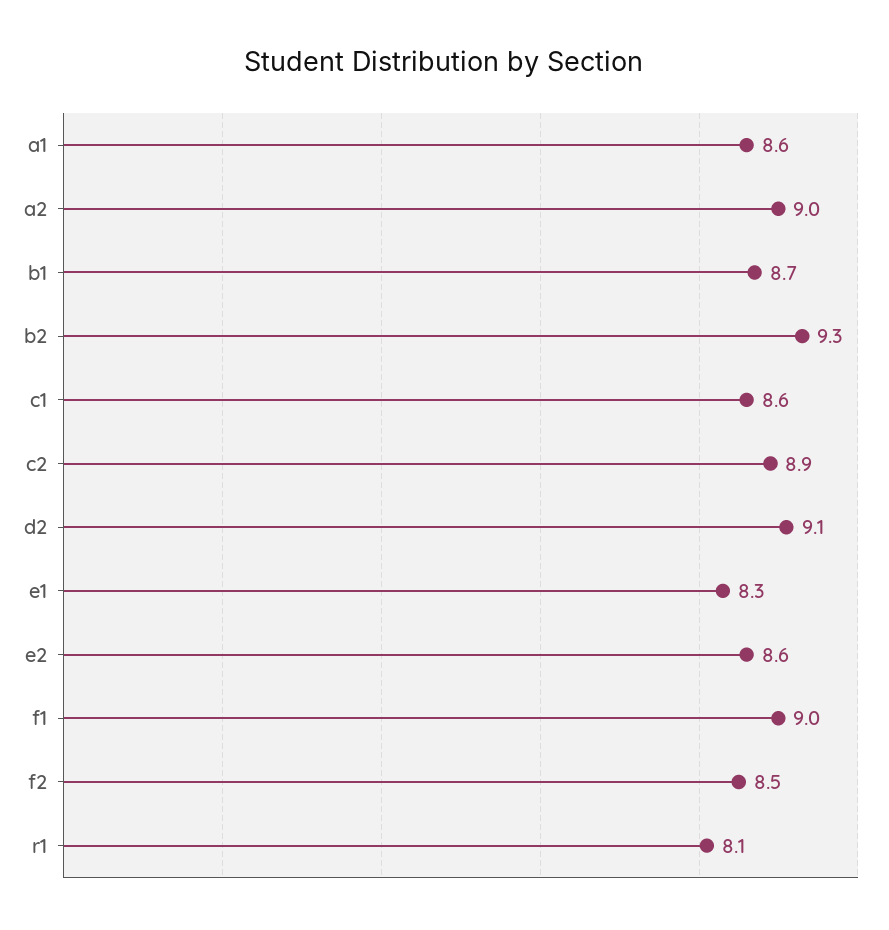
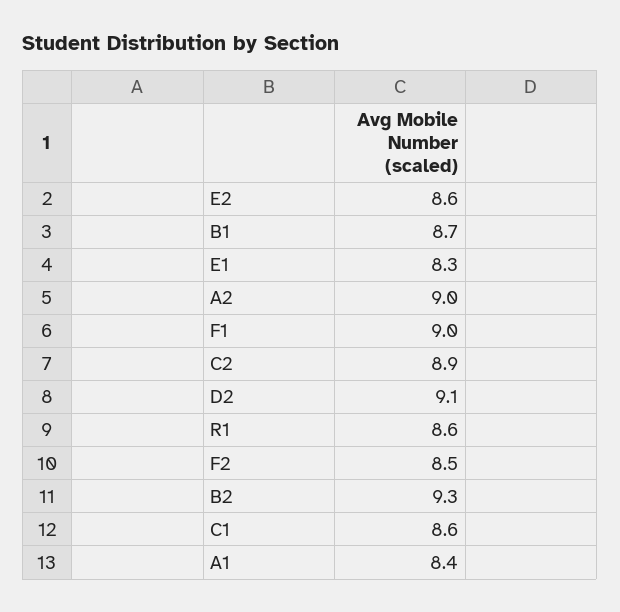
  {
-   "a1": 8.6,
+   "a1": 8.4,
    "a2": 9,
    "b1": 8.7,
    "b2": 9.3,
    "c1": 8.6,
    "c2": 8.9,
    "d2": 9.1,
    "e1": 8.3,
    "e2": 8.6,
    "f1": 9,
    "f2": 8.5,
-   "r1": 8.1
+   "r1": 8.6
  }

